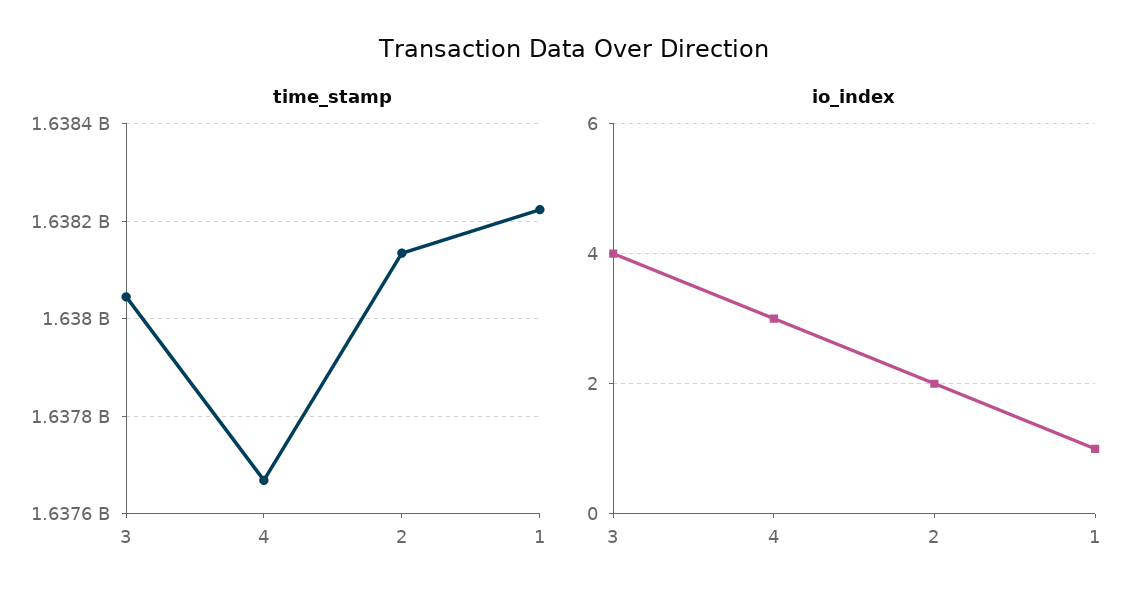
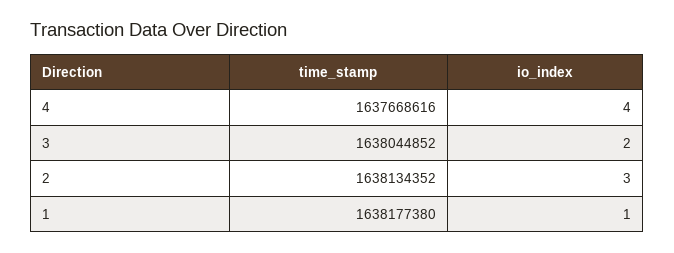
  {
    "time_stamp": {
      "3": 1638044852,
      "4": 1637668616,
      "2": 1638134352,
-     "1": 1638220000
+     "1": 1638177380
    },
    "io_index": {
-     "3": 4,
+     "3": 2,
-     "4": 3,
+     "4": 4,
-     "2": 2,
+     "2": 3,
      "1": 1
    }
  }

